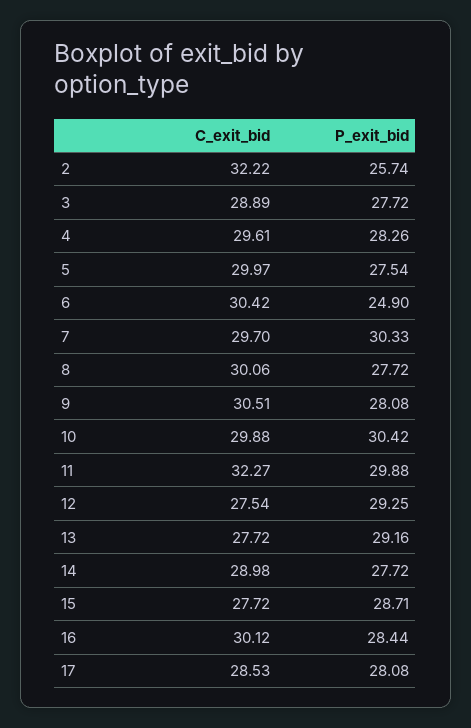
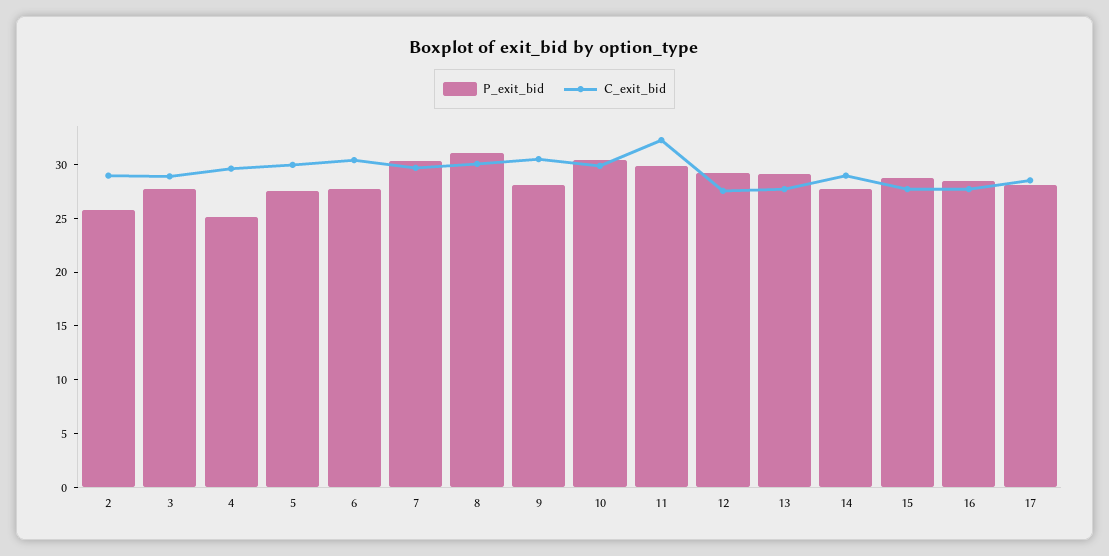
  {
    "C_exit_bid": {
-     "2": 32.22,
+     "2": 29,
      "3": 28.89,
      "4": 29.61,
      "5": 29.97,
      "6": 30.42,
      "7": 29.7,
      "8": 30.06,
      "9": 30.51,
      "10": 29.88,
      "11": 32.27,
      "12": 27.54,
      "13": 27.72,
      "14": 28.98,
      "15": 27.72,
-     "16": 30.12,
+     "16": 28,
      "17": 28.53
    },
    "P_exit_bid": {
      "2": 25.74,
      "3": 27.72,
-     "4": 28.26,
+     "4": 25,
      "5": 27.54,
-     "6": 24.9,
+     "6": 28,
      "7": 30.33,
-     "8": 27.72,
+     "8": 31,
      "9": 28.08,
      "10": 30.42,
      "11": 29.88,
      "12": 29.25,
      "13": 29.16,
      "14": 27.72,
      "15": 28.71,
      "16": 28.44,
      "17": 28.08
    }
  }

